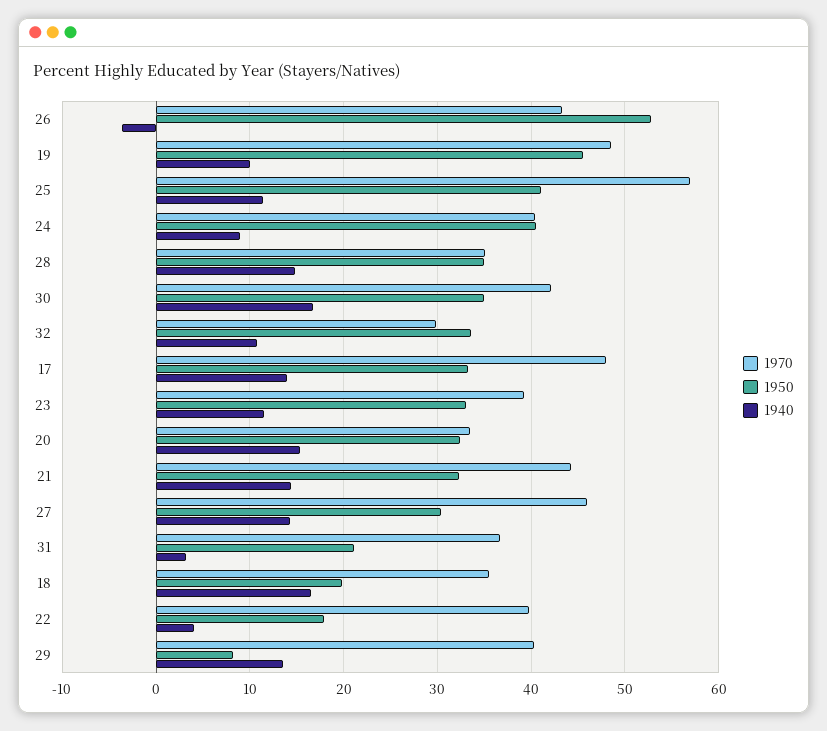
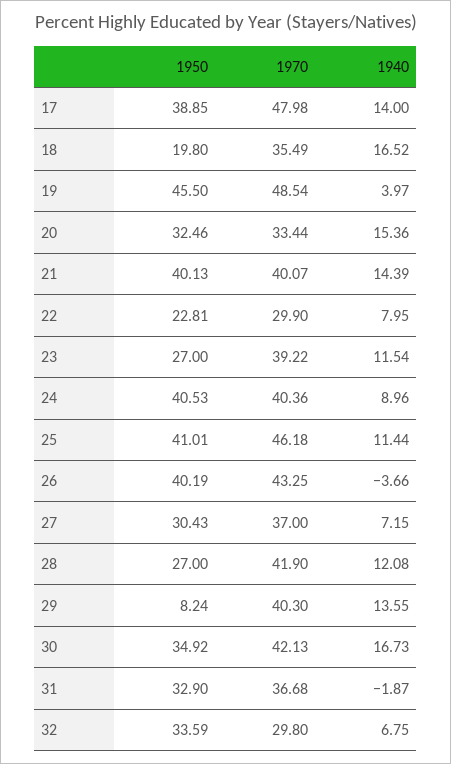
  {
    "1970": {
      "26": 43.25,
      "19": 48.54,
-     "25": 57,
+     "25": 46.18,
      "24": 40.36,
-     "28": 35,
+     "28": 41.9,
      "30": 42.13,
      "32": 29.8,
      "17": 47.98,
      "23": 39.22,
      "20": 33.44,
-     "21": 44,
+     "21": 40.07,
-     "27": 46,
+     "27": 37,
      "31": 36.68,
      "18": 35.49,
-     "22": 40,
+     "22": 29.9,
      "29": 40.3
    },
    "1950": {
-     "26": 53,
+     "26": 40.19,
      "19": 45.5,
      "25": 41.01,
      "24": 40.53,
-     "28": 35,
+     "28": 27,
      "30": 34.92,
      "32": 33.59,
-     "17": 33,
+     "17": 38.85,
-     "23": 33,
+     "23": 27,
      "20": 32.46,
-     "21": 32,
+     "21": 40.13,
      "27": 30.43,
-     "31": 21,
+     "31": 32.9,
      "18": 19.8,
-     "22": 18,
+     "22": 22.81,
      "29": 8.24
    },
    "1940": {
      "26": -3.66,
-     "19": 10,
+     "19": 3.97,
      "25": 11.44,
      "24": 8.96,
-     "28": 15,
+     "28": 12.08,
      "30": 16.73,
-     "32": 11,
+     "32": 6.75,
      "17": 14,
      "23": 11.54,
      "20": 15.36,
      "21": 14.39,
-     "27": 14,
+     "27": 7.15,
-     "31": 3,
+     "31": -1.87,
      "18": 16.52,
-     "22": 4,
+     "22": 7.95,
      "29": 13.55
    }
  }

